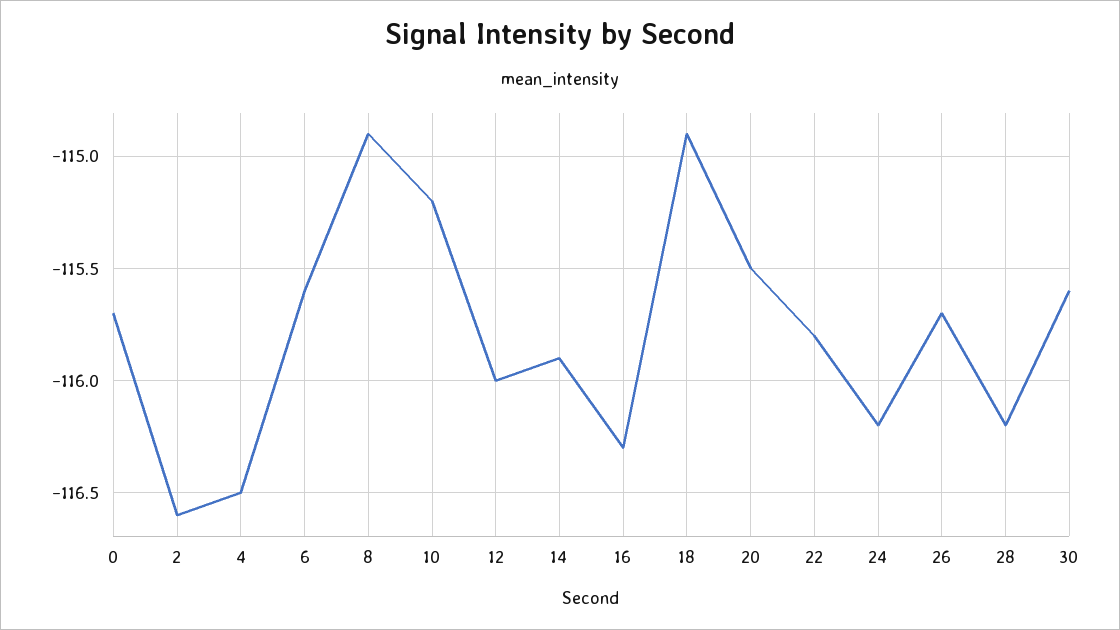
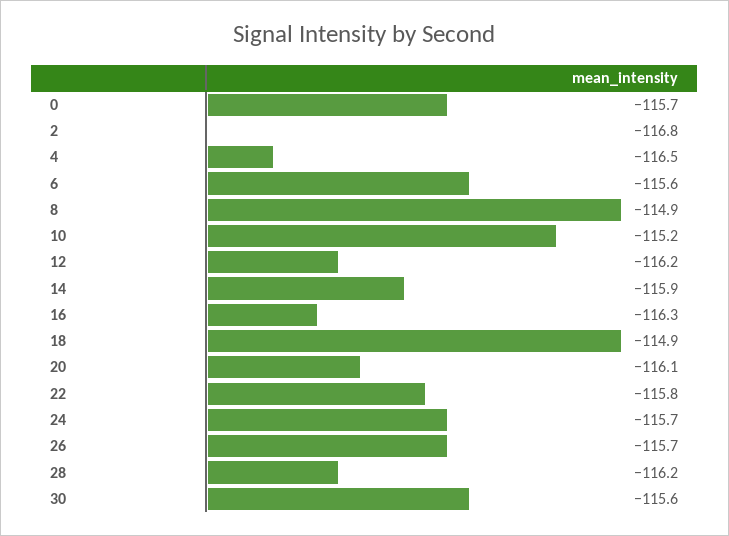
  {
    "0": -115.7,
-   "2": -116.6,
+   "2": -116.8,
    "4": -116.5,
    "6": -115.6,
    "8": -114.9,
    "10": -115.2,
-   "12": -116,
+   "12": -116.2,
    "14": -115.9,
    "16": -116.3,
    "18": -114.9,
-   "20": -115.5,
+   "20": -116.1,
    "22": -115.8,
-   "24": -116.2,
+   "24": -115.7,
    "26": -115.7,
    "28": -116.2,
    "30": -115.6
  }

